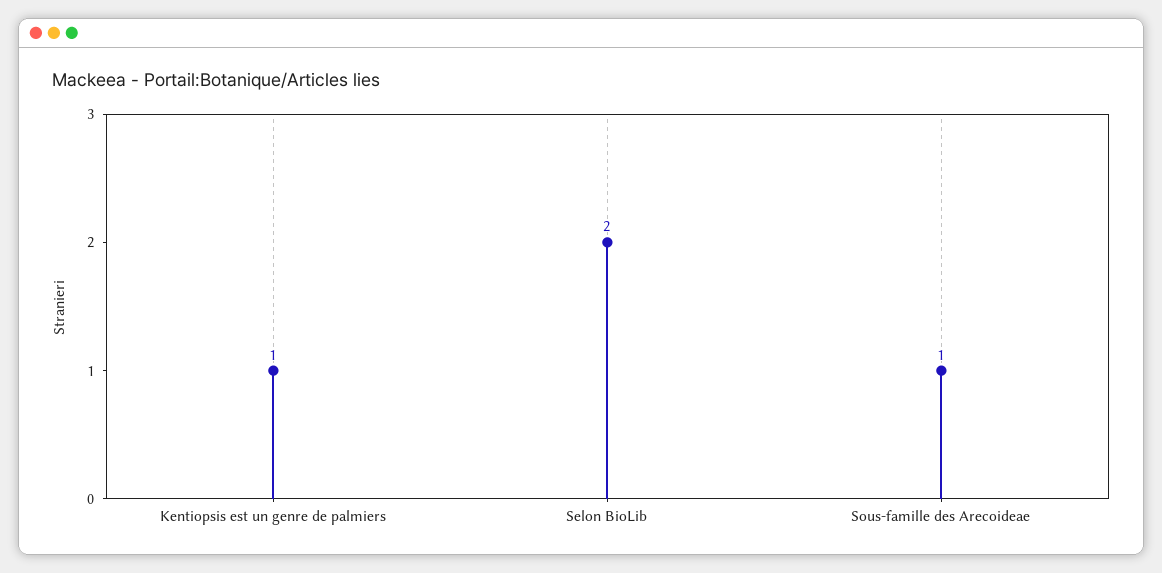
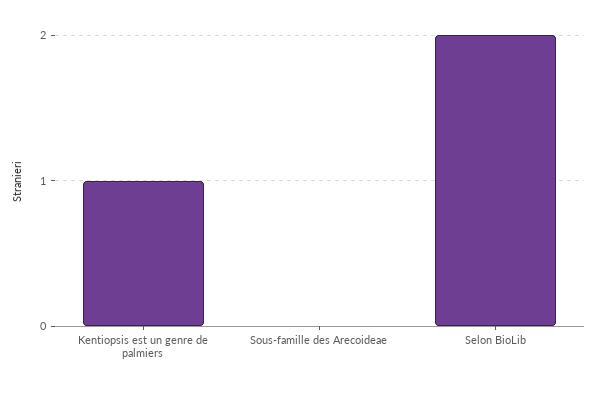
  {
    "Kentiopsis est un genre de palmiers": 1,
    "Selon BioLib": 2,
-   "Sous-famille des Arecoideae": 1
+   "Sous-famille des Arecoideae": 0
  }

